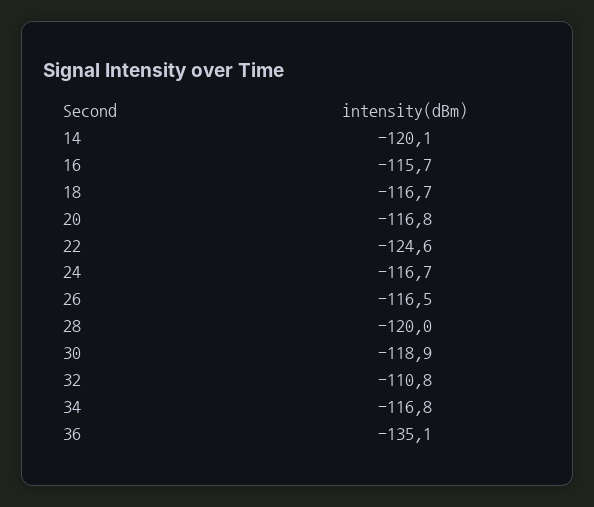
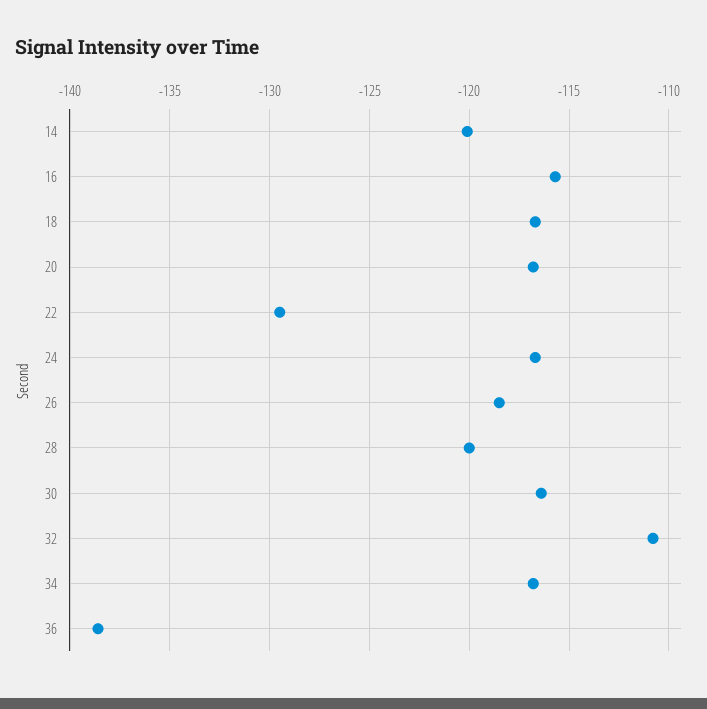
  {
    "14": -120.1,
    "16": -115.7,
    "18": -116.7,
    "20": -116.8,
-   "22": -124.6,
+   "22": -129.5,
    "24": -116.7,
-   "26": -116.5,
+   "26": -118.5,
    "28": -120,
-   "30": -118.9,
+   "30": -116.5,
    "32": -110.8,
    "34": -116.8,
-   "36": -135.1
+   "36": -138.5
  }

